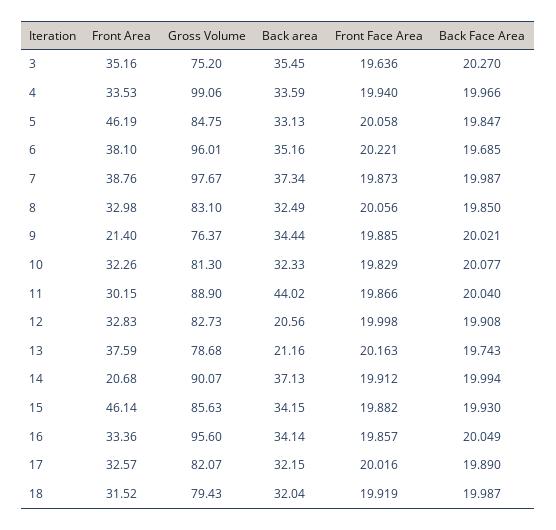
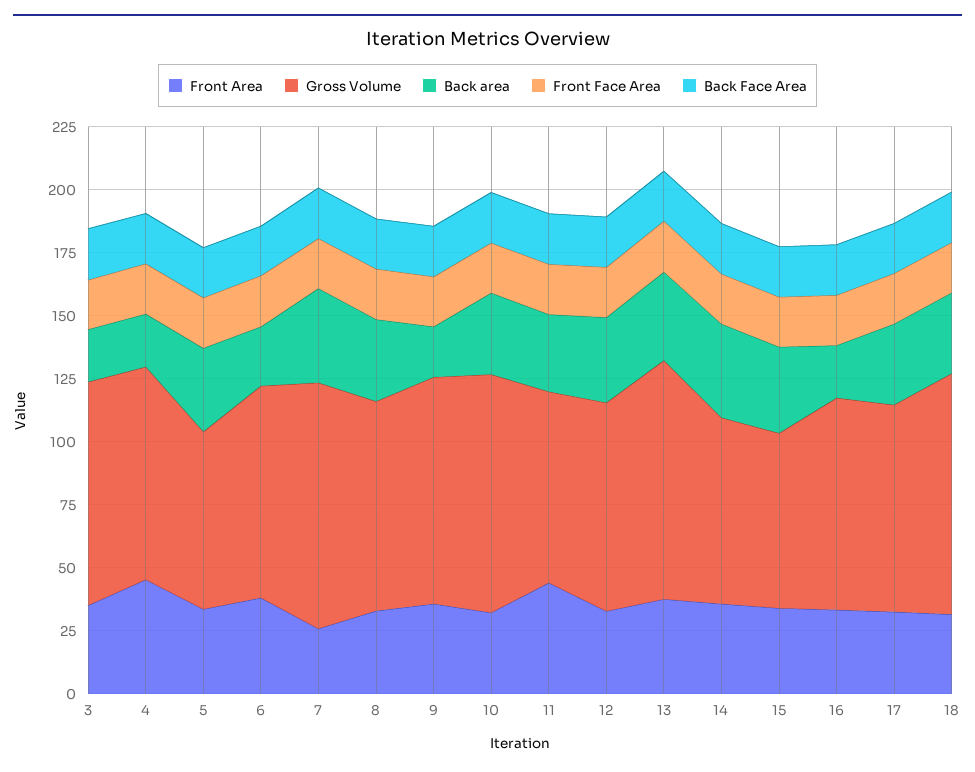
  {
    "Front Area": {
      "3": 35.16,
-     "4": 33.53,
+     "4": 45,
-     "5": 46.19,
+     "5": 35,
      "6": 38.1,
-     "7": 38.76,
+     "7": 25,
      "8": 32.98,
-     "9": 21.4,
+     "9": 35,
      "10": 32.26,
-     "11": 30.15,
+     "11": 45,
      "12": 32.83,
      "13": 37.59,
-     "14": 20.68,
+     "14": 35,
-     "15": 46.14,
+     "15": 35,
      "16": 33.36,
      "17": 32.57,
      "18": 31.52
    },
    "Gross Volume": {
-     "3": 75.2,
+     "3": 90,
-     "4": 99.06,
+     "4": 85,
-     "5": 84.75,
+     "5": 70,
-     "6": 96.01,
+     "6": 85,
      "7": 97.67,
      "8": 83.1,
-     "9": 76.37,
+     "9": 90,
-     "10": 81.3,
+     "10": 95,
-     "11": 88.9,
+     "11": 75,
      "12": 82.73,
-     "13": 78.68,
+     "13": 95,
-     "14": 90.07,
+     "14": 75,
-     "15": 85.63,
+     "15": 70,
-     "16": 95.6,
+     "16": 85,
      "17": 82.07,
-     "18": 79.43
+     "18": 95
    },
    "Back area": {
-     "3": 35.45,
+     "3": 20,
-     "4": 33.59,
+     "4": 20,
      "5": 33.13,
-     "6": 35.16,
+     "6": 25,
      "7": 37.34,
      "8": 32.49,
-     "9": 34.44,
+     "9": 20,
      "10": 32.33,
-     "11": 44.02,
+     "11": 30,
-     "12": 20.56,
+     "12": 35,
-     "13": 21.16,
+     "13": 35,
      "14": 37.13,
      "15": 34.15,
-     "16": 34.14,
+     "16": 20,
      "17": 32.15,
      "18": 32.04
    },
    "Front Face Area": {
      "3": 19.636,
      "4": 19.94,
      "5": 20.058,
      "6": 20.221,
      "7": 19.873,
      "8": 20.056,
      "9": 19.885,
      "10": 19.829,
      "11": 19.866,
      "12": 19.998,
      "13": 20.163,
      "14": 19.912,
      "15": 19.882,
      "16": 19.857,
      "17": 20.016,
      "18": 19.919
    },
    "Back Face Area": {
      "3": 20.27,
      "4": 19.966,
      "5": 19.847,
      "6": 19.685,
      "7": 19.987,
      "8": 19.85,
      "9": 20.021,
      "10": 20.077,
      "11": 20.04,
      "12": 19.908,
      "13": 19.743,
      "14": 19.994,
      "15": 19.93,
      "16": 20.049,
      "17": 19.89,
      "18": 19.987
    }
  }

